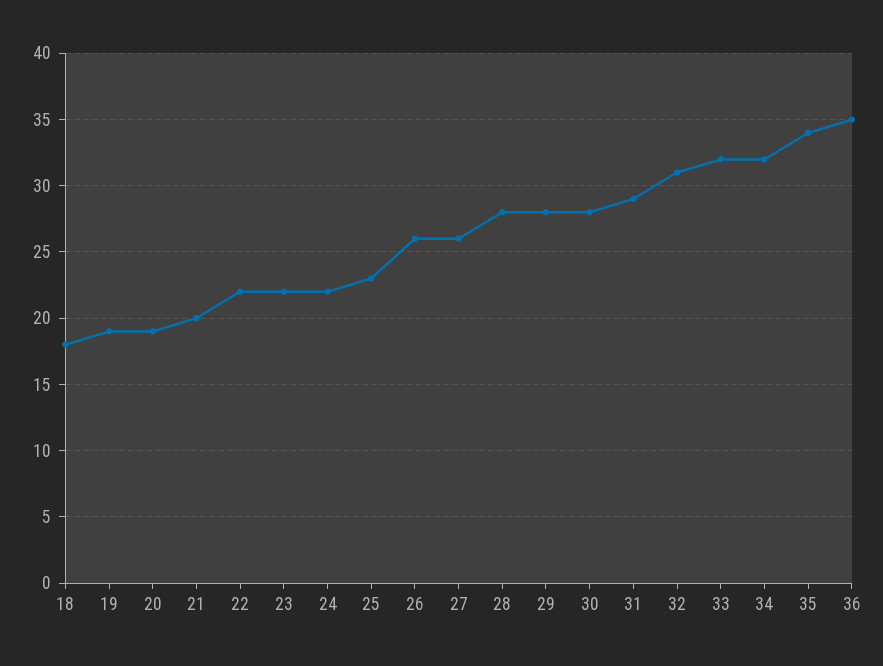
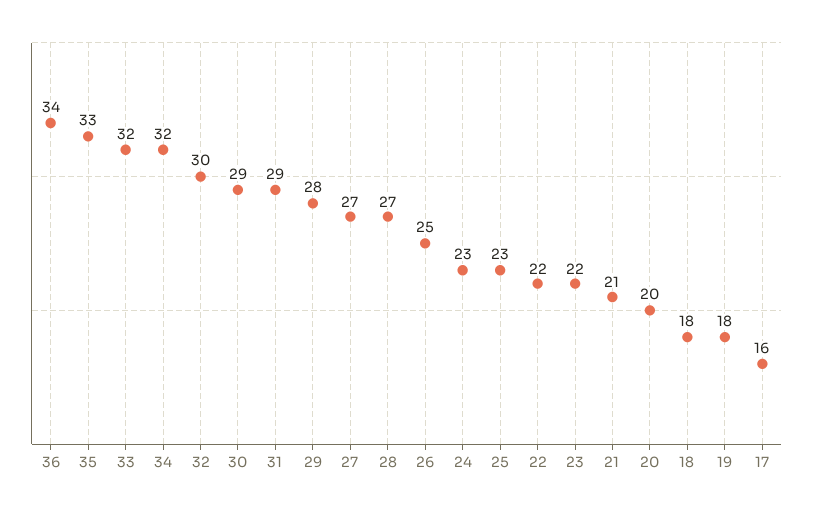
  {
    "18": 18,
-   "19": 19,
+   "19": 18,
-   "20": 19,
+   "20": 20,
-   "21": 20,
+   "21": 21,
    "22": 22,
    "23": 22,
-   "24": 22,
+   "24": 23,
    "25": 23,
-   "26": 26,
+   "26": 25,
-   "27": 26,
+   "27": 27,
-   "28": 28,
+   "28": 27,
    "29": 28,
-   "30": 28,
+   "30": 29,
    "31": 29,
-   "32": 31,
+   "32": 30,
    "33": 32,
    "34": 32,
-   "35": 34,
+   "35": 33,
-   "36": 35
+   "36": 34,
+   "17": 16
  }

